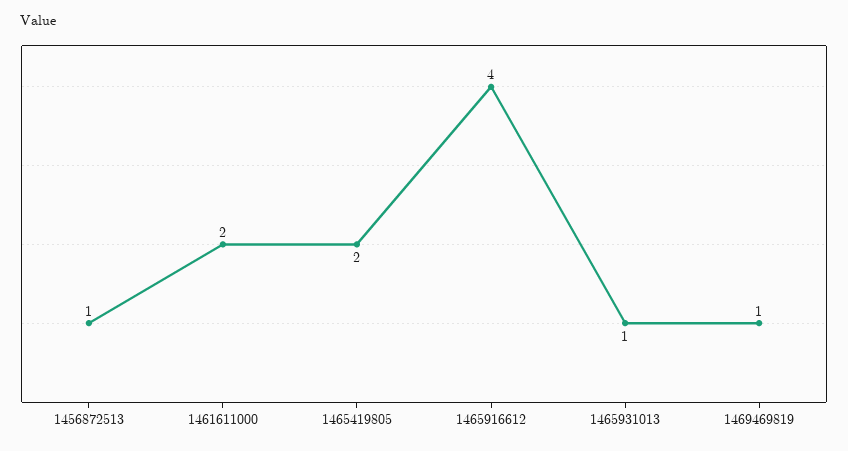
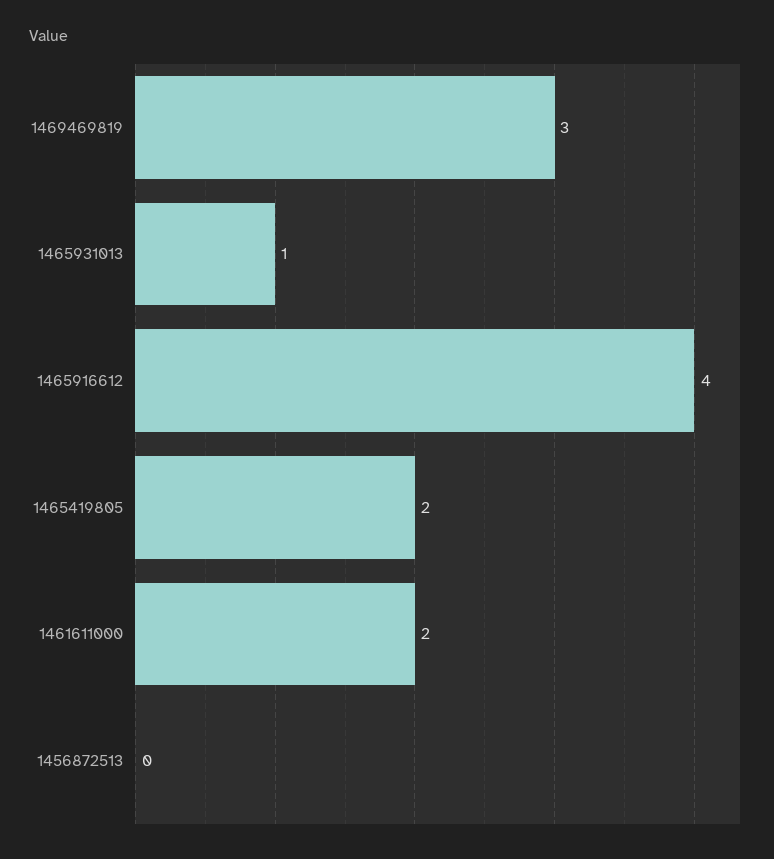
  {
-   "1456872513": 1,
+   "1456872513": 0,
    "1461611000": 2,
    "1465419805": 2,
    "1465916612": 4,
    "1465931013": 1,
-   "1469469819": 1
+   "1469469819": 3
  }

